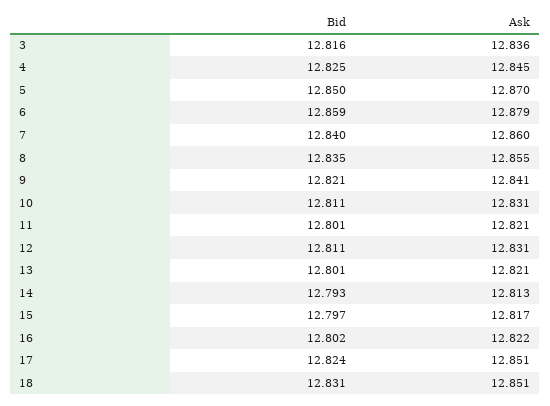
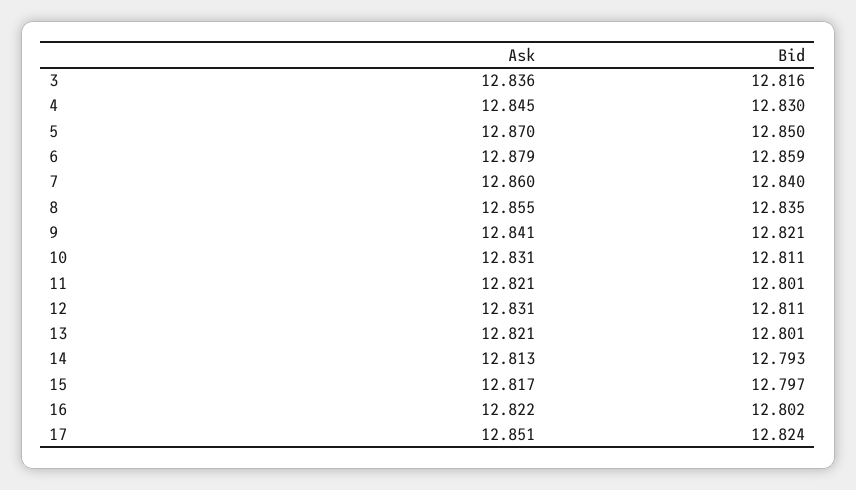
  {
    "Bid": {
      "3": 12.816,
-     "4": 12.825,
+     "4": 12.83,
      "5": 12.85,
      "6": 12.859,
      "7": 12.84,
      "8": 12.835,
      "9": 12.821,
      "10": 12.811,
      "11": 12.801,
      "12": 12.811,
      "13": 12.801,
      "14": 12.793,
      "15": 12.797,
      "16": 12.802,
-     "17": 12.824,
+     "17": 12.824
-     "18": 12.831
    },
    "Ask": {
      "3": 12.836,
      "4": 12.845,
      "5": 12.87,
      "6": 12.879,
      "7": 12.86,
      "8": 12.855,
      "9": 12.841,
      "10": 12.831,
      "11": 12.821,
      "12": 12.831,
      "13": 12.821,
      "14": 12.813,
      "15": 12.817,
      "16": 12.822,
-     "17": 12.851,
+     "17": 12.851
-     "18": 12.851
    }
  }

